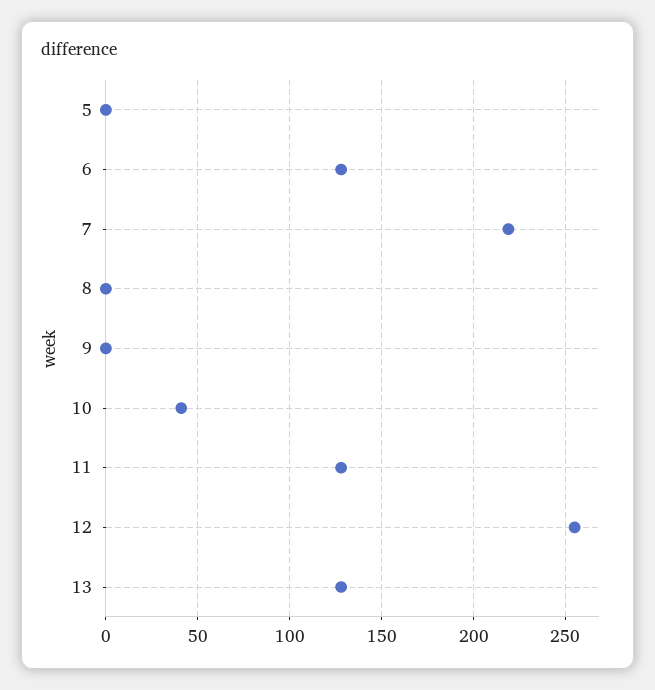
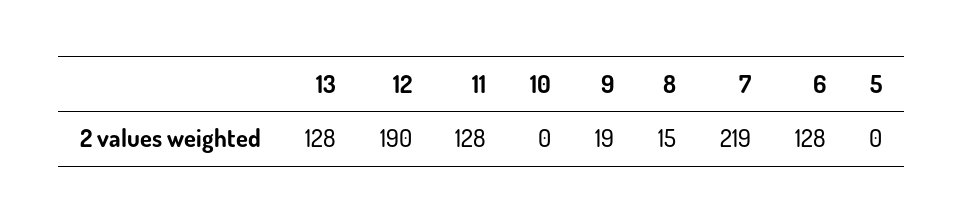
  {
    "5": 0,
    "6": 128,
    "7": 219,
-   "8": 0,
+   "8": 15,
-   "9": 0,
+   "9": 19,
-   "10": 40,
+   "10": 0,
    "11": 128,
-   "12": 255,
+   "12": 190,
    "13": 128
  }

